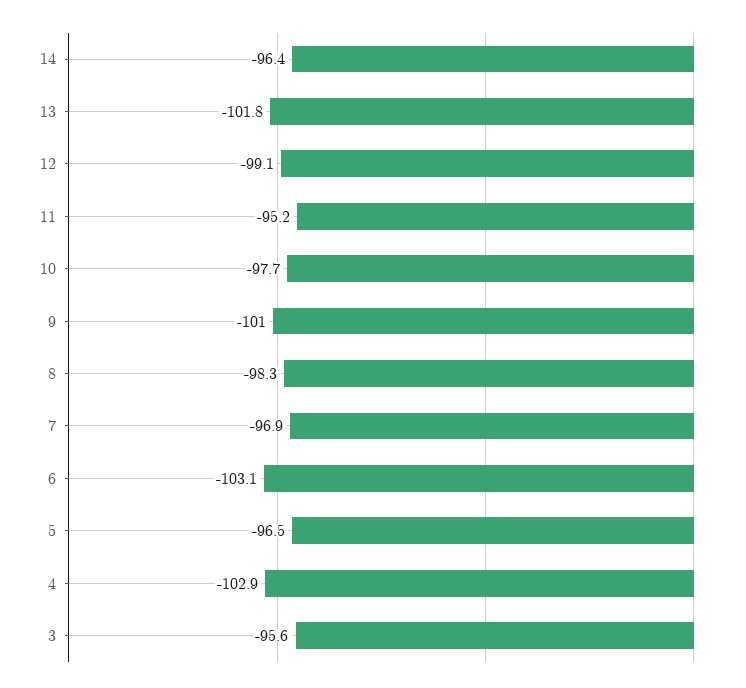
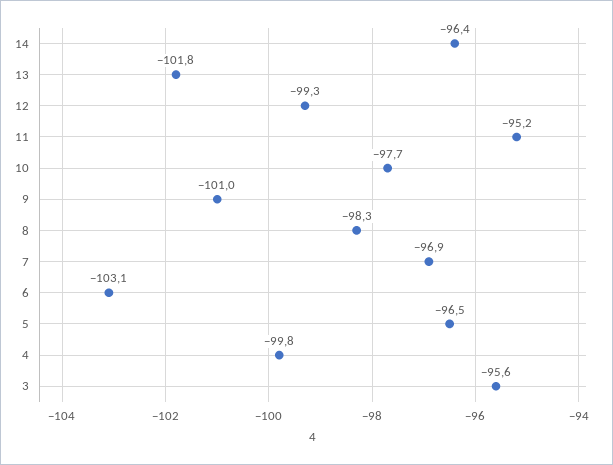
  {
    "14": -96.4,
    "13": -101.8,
-   "12": -99.1,
+   "12": -99.3,
    "11": -95.2,
    "10": -97.7,
    "9": -101,
    "8": -98.3,
    "7": -96.9,
    "6": -103.1,
    "5": -96.5,
-   "4": -102.9,
+   "4": -99.8,
    "3": -95.6
  }

